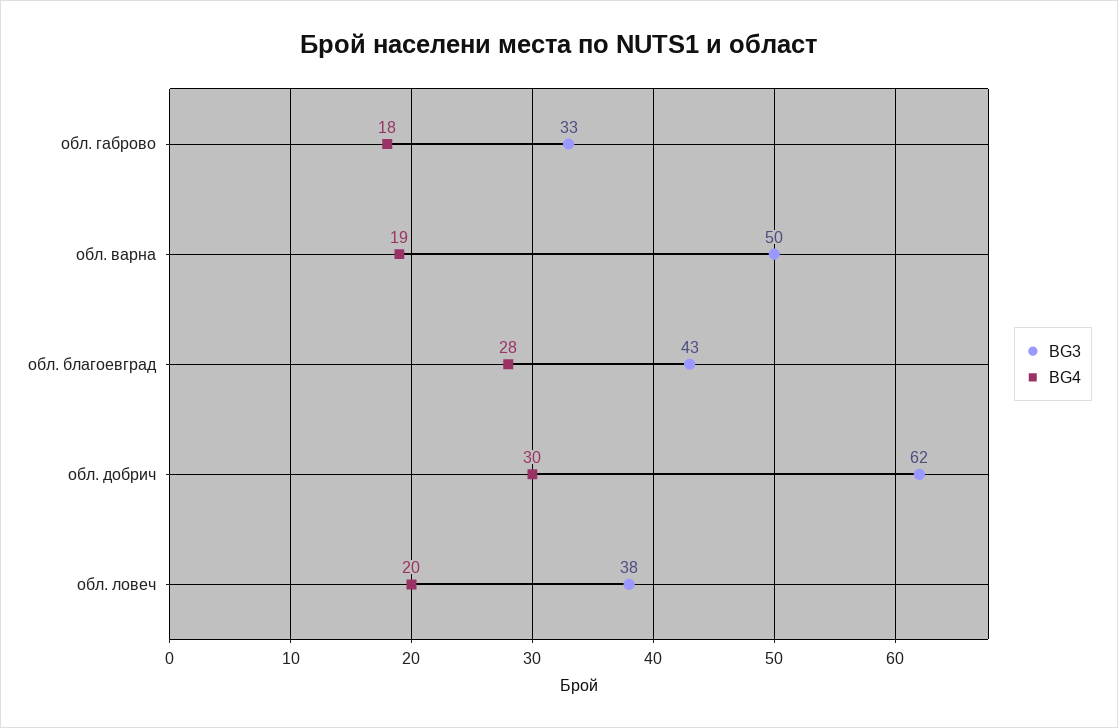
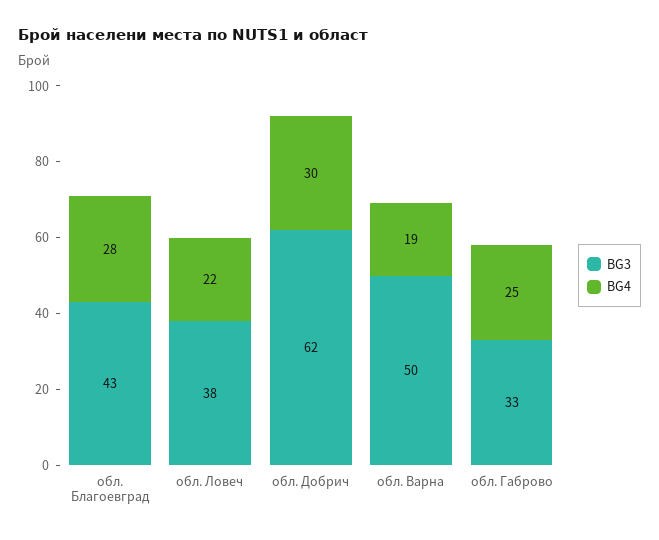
  {
    "BG3": {
      "обл. габрово": 33,
      "обл. варна": 50,
      "обл. благоевград": 43,
      "обл. добрич": 62,
      "обл. ловеч": 38
    },
    "BG4": {
-     "обл. габрово": 18,
+     "обл. габрово": 25,
      "обл. варна": 19,
      "обл. благоевград": 28,
      "обл. добрич": 30,
-     "обл. ловеч": 20
+     "обл. ловеч": 22
    }
  }

